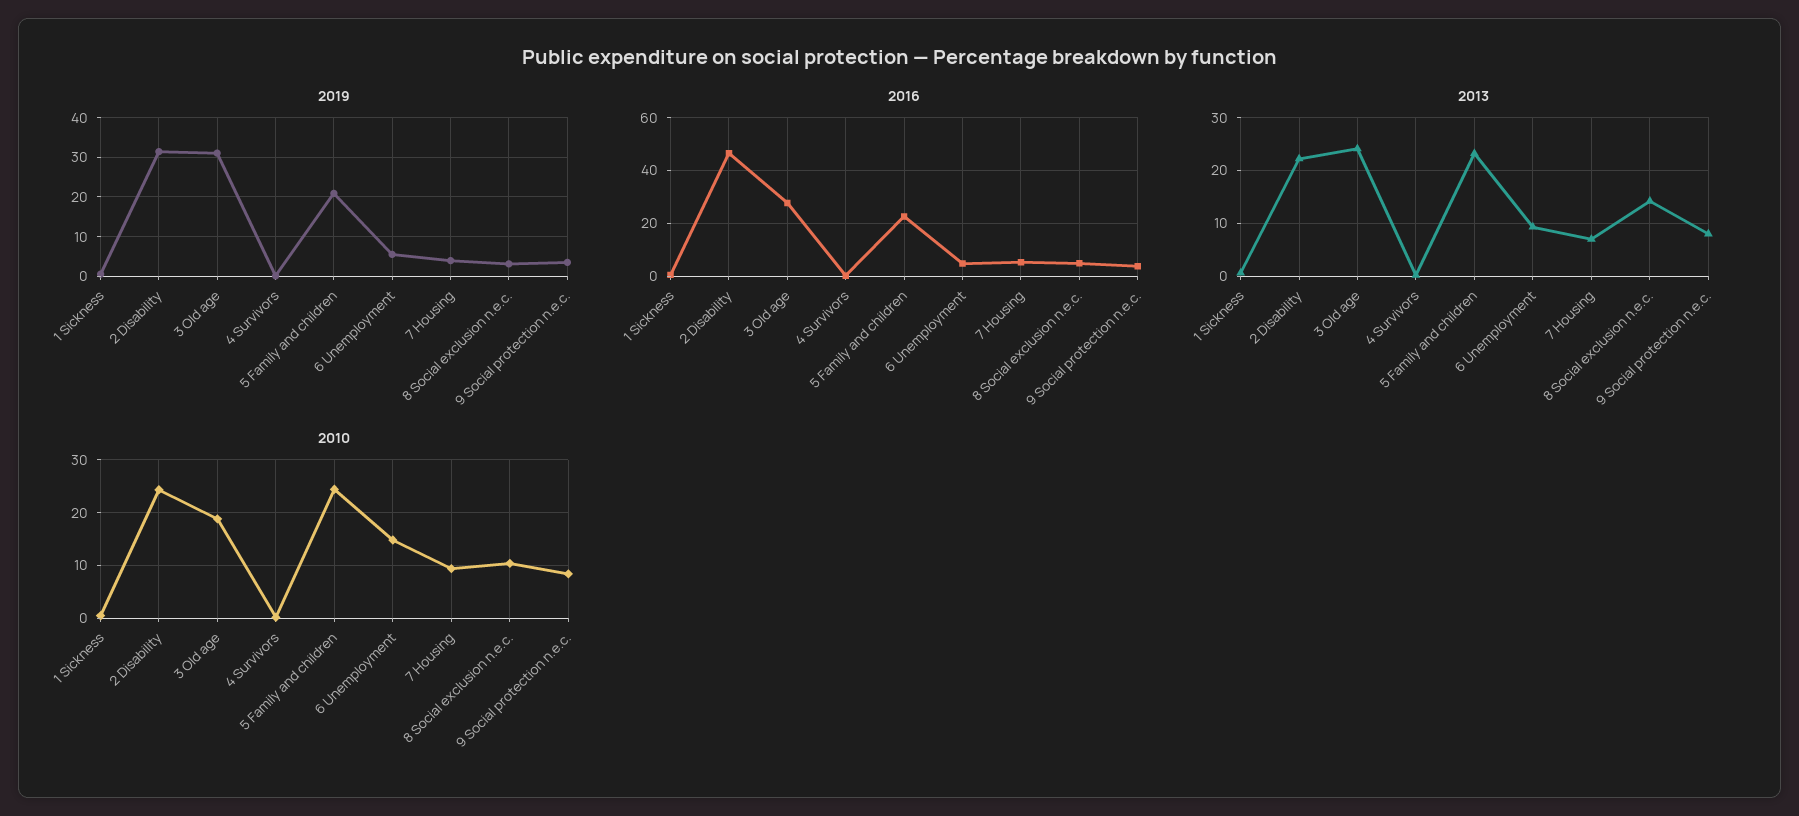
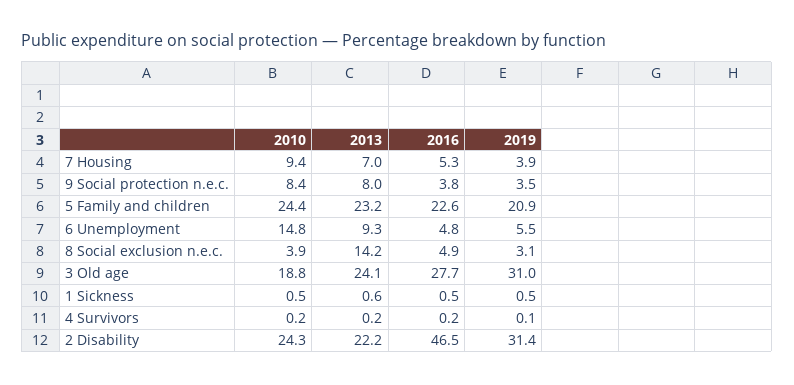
  {
    "2019": {
      "1 Sickness": 0.5,
      "2 Disability": 31.4,
      "3 Old age": 31,
      "4 Survivors": 0.1,
      "5 Family and children": 20.9,
      "6 Unemployment": 5.5,
      "7 Housing": 3.9,
      "8 Social exclusion n.e.c.": 3.1,
      "9 Social protection n.e.c.": 3.5
    },
    "2016": {
      "1 Sickness": 0.5,
      "2 Disability": 46.5,
      "3 Old age": 27.7,
      "4 Survivors": 0.2,
      "5 Family and children": 22.6,
      "6 Unemployment": 4.8,
      "7 Housing": 5.3,
      "8 Social exclusion n.e.c.": 4.9,
      "9 Social protection n.e.c.": 3.8
    },
    "2013": {
      "1 Sickness": 0.6,
      "2 Disability": 22.2,
      "3 Old age": 24.1,
      "4 Survivors": 0.2,
      "5 Family and children": 23.2,
      "6 Unemployment": 9.3,
      "7 Housing": 7,
      "8 Social exclusion n.e.c.": 14.2,
      "9 Social protection n.e.c.": 8
    },
    "2010": {
      "1 Sickness": 0.5,
      "2 Disability": 24.3,
      "3 Old age": 18.8,
      "4 Survivors": 0.2,
      "5 Family and children": 24.4,
      "6 Unemployment": 14.8,
      "7 Housing": 9.4,
-     "8 Social exclusion n.e.c.": 10,
+     "8 Social exclusion n.e.c.": 3.9,
      "9 Social protection n.e.c.": 8.4
    }
  }

